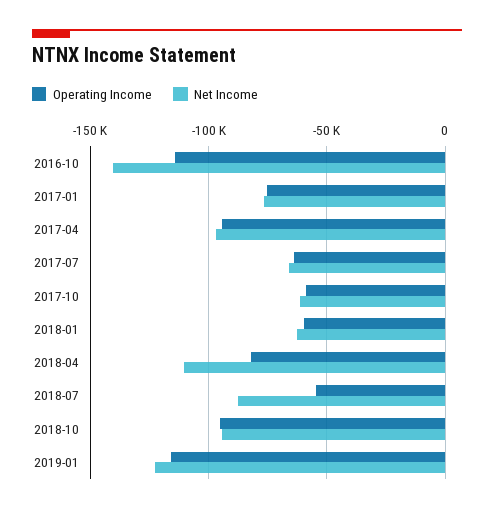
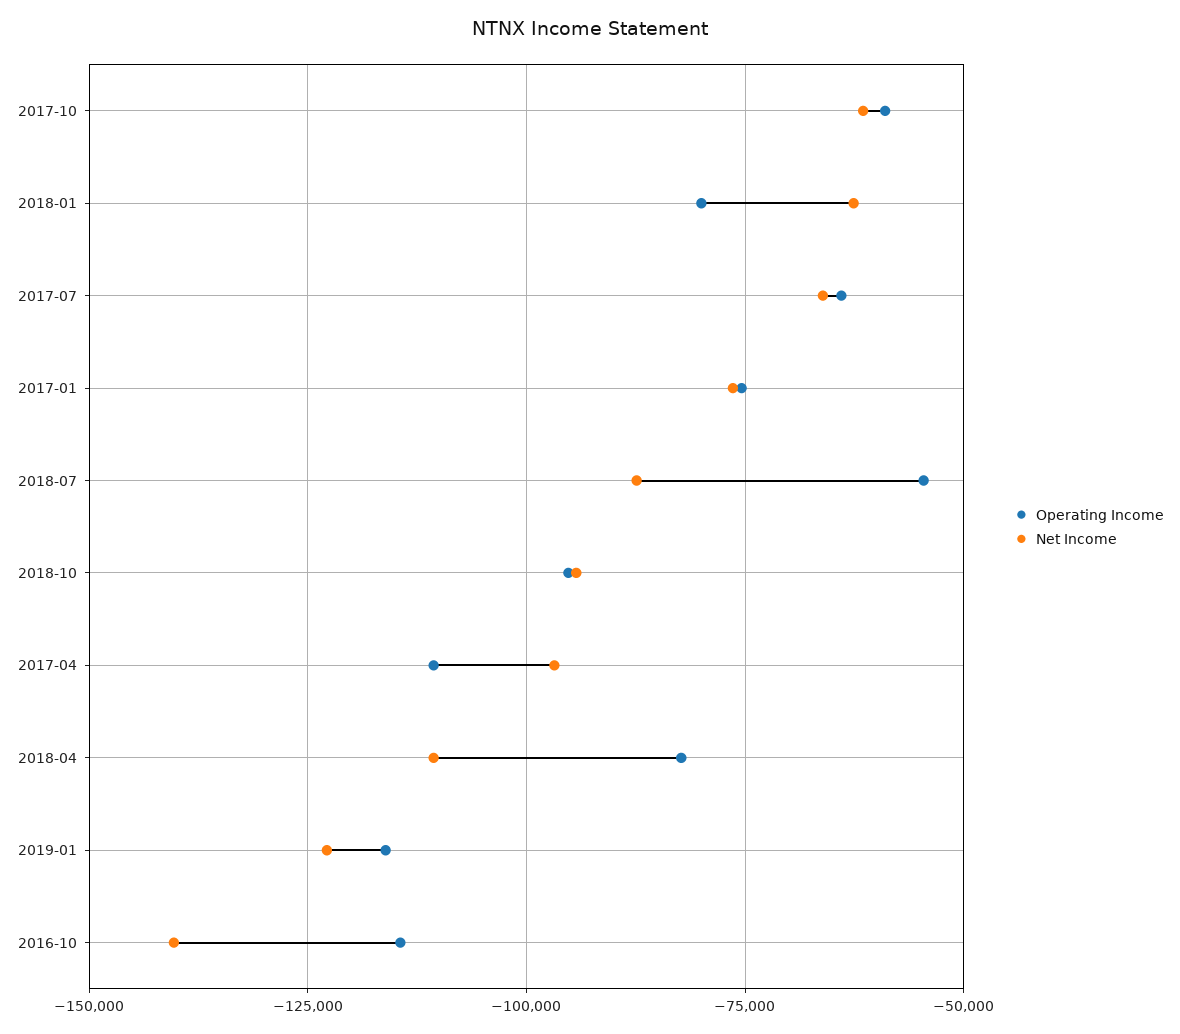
  {
    "Operating Income": {
      "2016-10": -115000,
      "2017-01": -75000,
-     "2017-04": -95000,
+     "2017-04": -110000,
      "2017-07": -65000,
      "2017-10": -60000,
-     "2018-01": -60000,
+     "2018-01": -80000,
      "2018-04": -82500,
      "2018-07": -55000,
      "2018-10": -95000,
      "2019-01": -115000
    },
    "Net Income": {
      "2016-10": -140000,
      "2017-01": -77500,
      "2017-04": -97500,
      "2017-07": -65000,
      "2017-10": -62500,
      "2018-01": -62500,
      "2018-04": -110000,
      "2018-07": -87500,
      "2018-10": -95000,
      "2019-01": -122500
    }
  }

